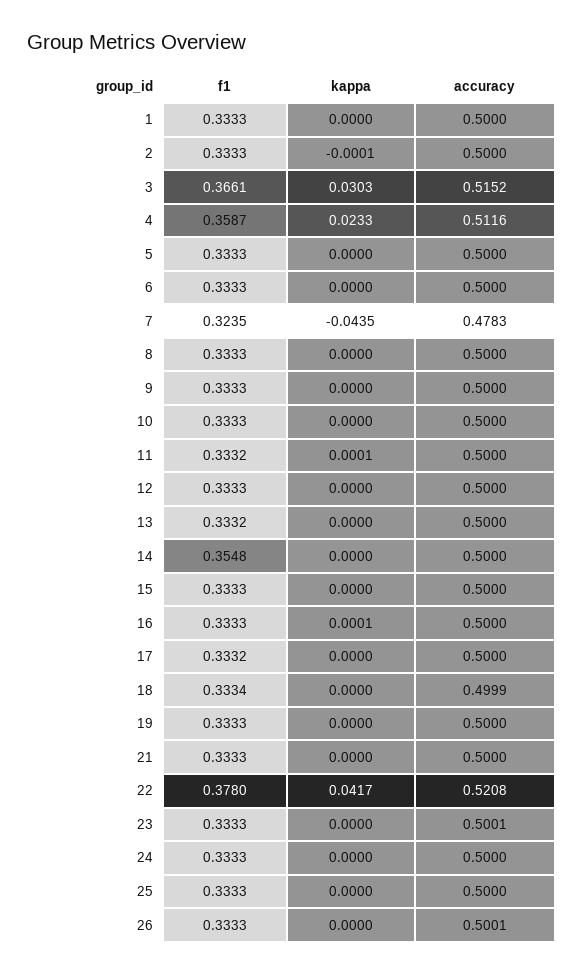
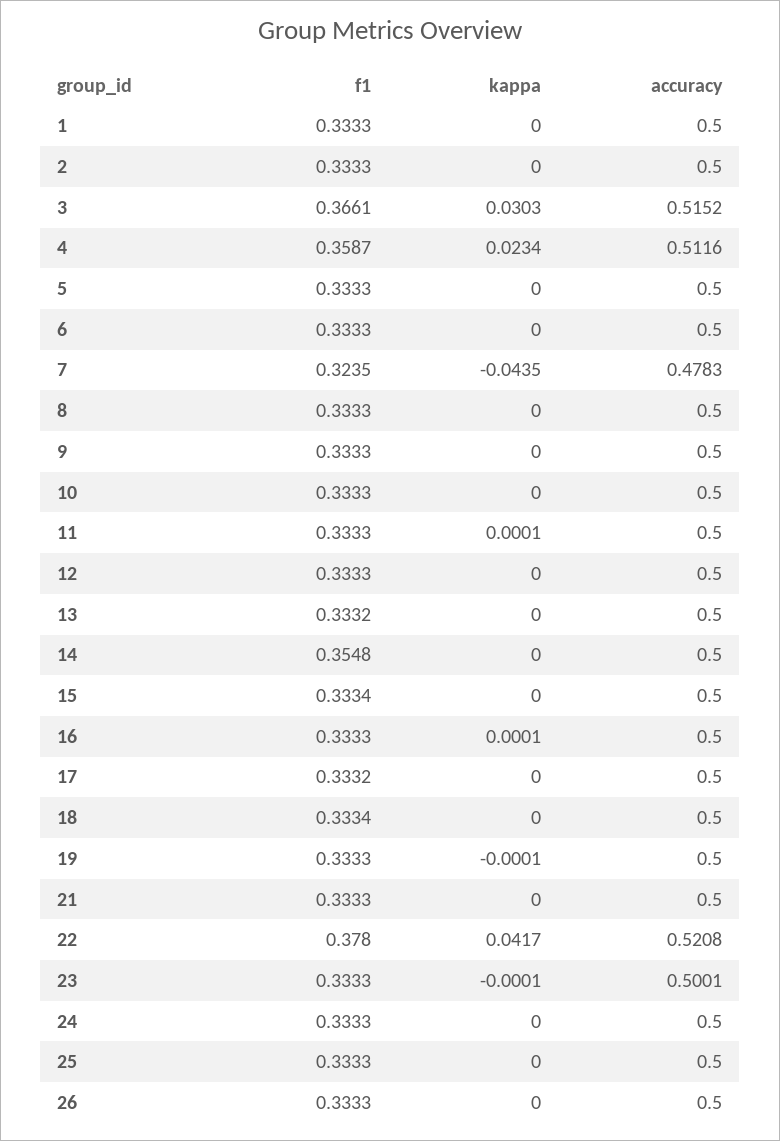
  {
    "f1": {
      "1": 0.3333,
      "2": 0.3333,
      "3": 0.3661,
      "4": 0.3587,
      "5": 0.3333,
      "6": 0.3333,
      "7": 0.3235,
      "8": 0.3333,
      "9": 0.3333,
      "10": 0.3333,
-     "11": 0.3332,
+     "11": 0.3333,
      "12": 0.3333,
      "13": 0.3332,
      "14": 0.3548,
-     "15": 0.3333,
+     "15": 0.3334,
      "16": 0.3333,
      "17": 0.3332,
      "18": 0.3334,
      "19": 0.3333,
      "21": 0.3333,
      "22": 0.378,
      "23": 0.3333,
      "24": 0.3333,
      "25": 0.3333,
      "26": 0.3333
    },
    "kappa": {
      "1": 0,
-     "2": -0.0001,
+     "2": 0,
      "3": 0.0303,
-     "4": 0.0233,
+     "4": 0.0234,
      "5": 0,
      "6": 0,
      "7": -0.0435,
      "8": 0,
      "9": 0,
      "10": 0,
      "11": 0.0001,
      "12": 0,
      "13": 0,
      "14": 0,
      "15": 0,
      "16": 0.0001,
      "17": 0,
      "18": 0,
-     "19": 0,
+     "19": -0.0001,
      "21": 0,
      "22": 0.0417,
-     "23": 0,
+     "23": -0.0001,
      "24": 0,
      "25": 0,
      "26": 0
    },
    "accuracy": {
      "1": 0.5,
      "2": 0.5,
      "3": 0.5152,
      "4": 0.5116,
      "5": 0.5,
      "6": 0.5,
      "7": 0.4783,
      "8": 0.5,
      "9": 0.5,
      "10": 0.5,
      "11": 0.5,
      "12": 0.5,
      "13": 0.5,
      "14": 0.5,
      "15": 0.5,
      "16": 0.5,
      "17": 0.5,
-     "18": 0.4999,
+     "18": 0.5,
      "19": 0.5,
      "21": 0.5,
      "22": 0.5208,
      "23": 0.5001,
      "24": 0.5,
      "25": 0.5,
-     "26": 0.5001
+     "26": 0.5
    }
  }

